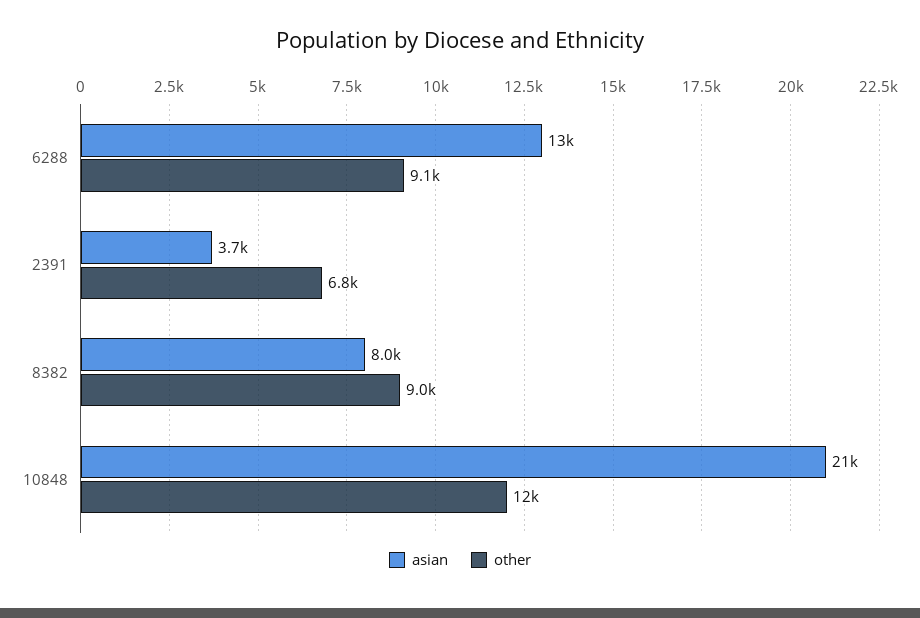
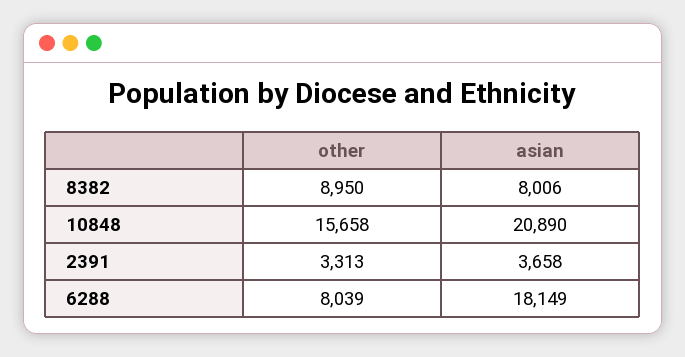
  {
    "asian": {
-     "6288": 13000,
+     "6288": 18149,
      "2391": 3658,
      "8382": 8006,
      "10848": 20890
    },
    "other": {
-     "6288": 9100,
+     "6288": 8039,
-     "2391": 6800,
+     "2391": 3313,
      "8382": 8950,
-     "10848": 12000
+     "10848": 15658
    }
  }

